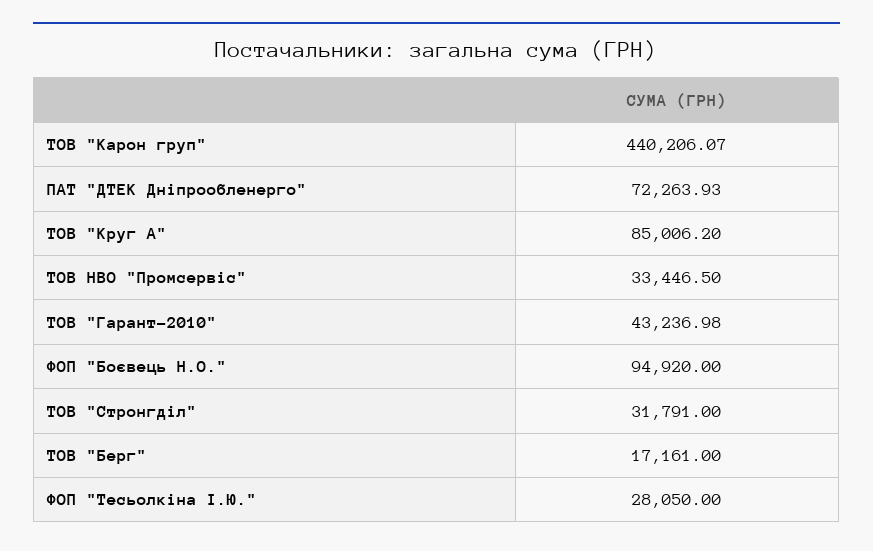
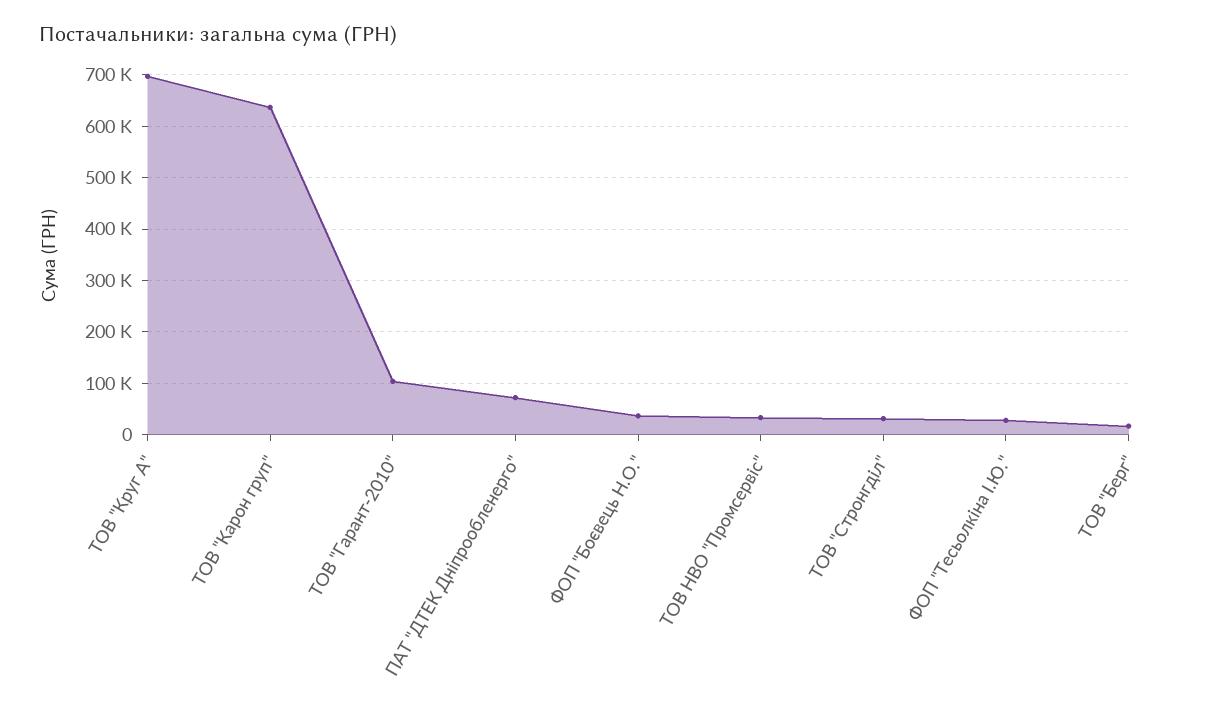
  {
-   "ТОВ \"Карон груп\"": 440206.07,
+   "ТОВ \"Карон груп\"": 640000,
    "ПАТ \"ДТЕК Дніпрообленерго\"": 72263.93,
-   "ТОВ \"Круг А\"": 85006.2,
+   "ТОВ \"Круг А\"": 700000,
    "ТОВ НВО \"Промсервіс\"": 33446.5,
-   "ТОВ \"Гарант-2010\"": 43236.98,
+   "ТОВ \"Гарант-2010\"": 100000,
-   "ФОП \"Боєвець Н.О.\"": 94920,
+   "ФОП \"Боєвець Н.О.\"": 40000,
    "ТОВ \"Стронгділ\"": 31791,
    "ТОВ \"Берг\"": 17161,
    "ФОП \"Тесьолкіна І.Ю.\"": 28050
  }

